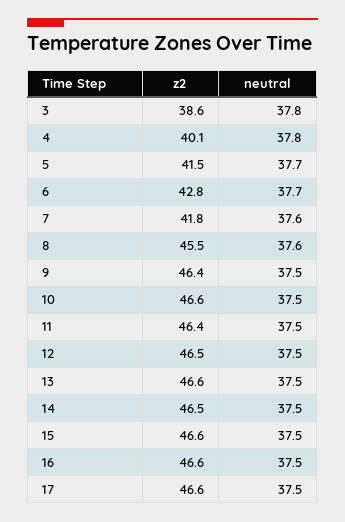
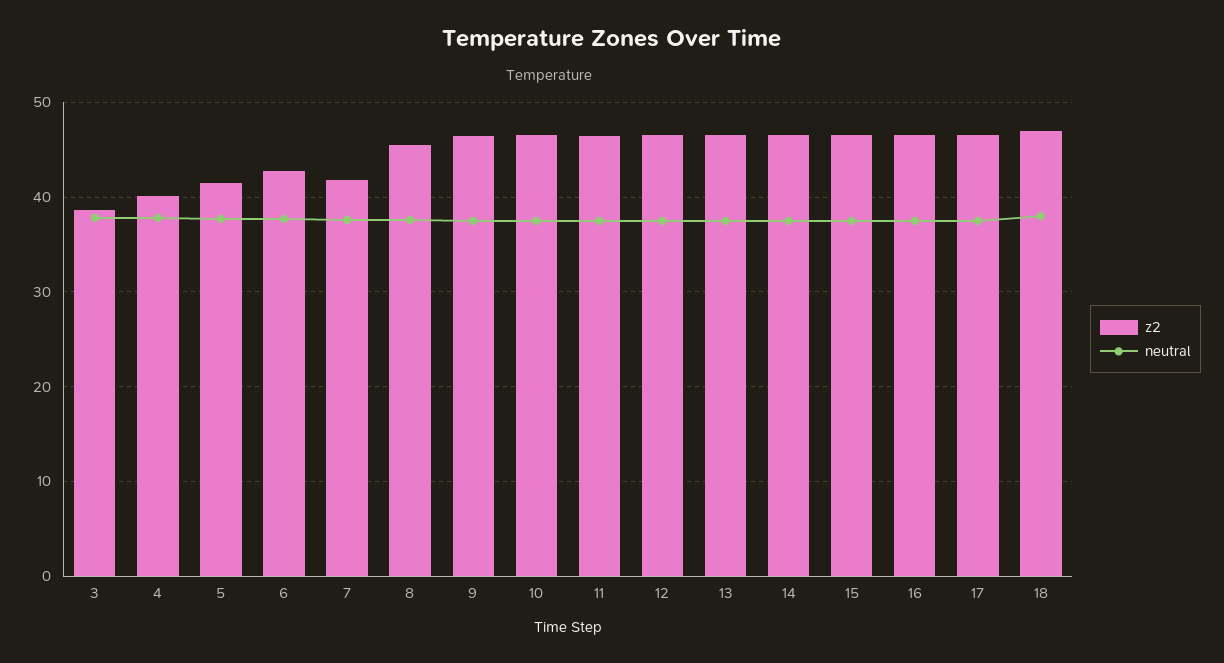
  {
    "z2": {
      "3": 38.6,
      "4": 40.1,
      "5": 41.5,
      "6": 42.8,
      "7": 41.8,
      "8": 45.5,
      "9": 46.4,
      "10": 46.6,
      "11": 46.4,
      "12": 46.5,
      "13": 46.6,
      "14": 46.5,
      "15": 46.6,
      "16": 46.6,
-     "17": 46.6
+     "17": 46.6,
+     "18": 47
    },
    "neutral": {
      "3": 37.8,
      "4": 37.8,
      "5": 37.7,
      "6": 37.7,
      "7": 37.6,
      "8": 37.6,
      "9": 37.5,
      "10": 37.5,
      "11": 37.5,
      "12": 37.5,
      "13": 37.5,
      "14": 37.5,
      "15": 37.5,
      "16": 37.5,
-     "17": 37.5
+     "17": 37.5,
+     "18": 38
    }
  }

